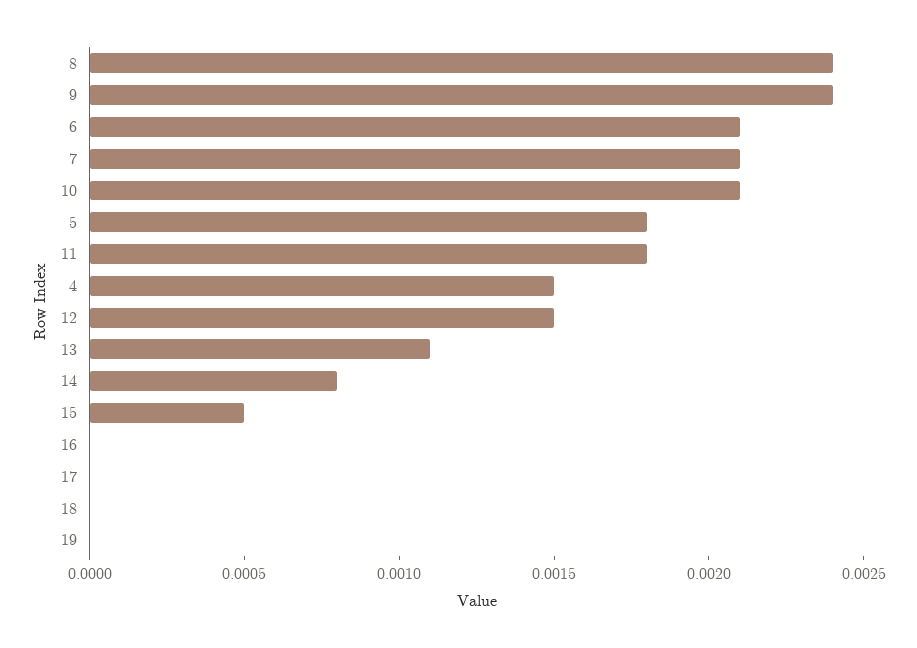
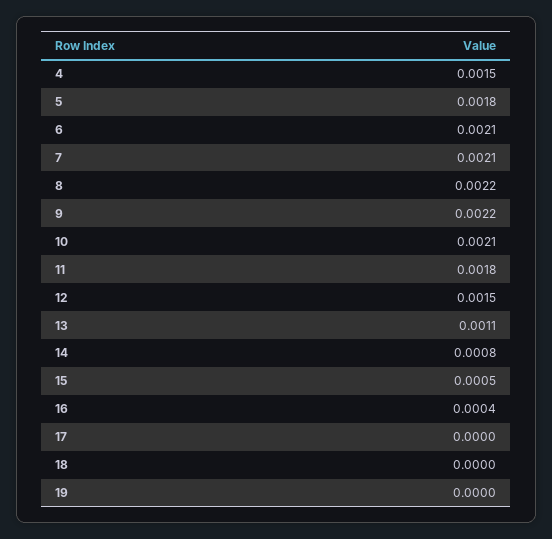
  {
-   "8": 0.0024,
+   "8": 0.0022,
-   "9": 0.0024,
+   "9": 0.0022,
    "6": 0.0021,
    "7": 0.0021,
    "10": 0.0021,
    "5": 0.0018,
    "11": 0.0018,
    "4": 0.0015,
    "12": 0.0015,
    "13": 0.0011,
    "14": 0.0008,
    "15": 0.0005,
-   "16": 0,
+   "16": 0.0004,
    "17": 0,
    "18": 0,
    "19": 0
  }

